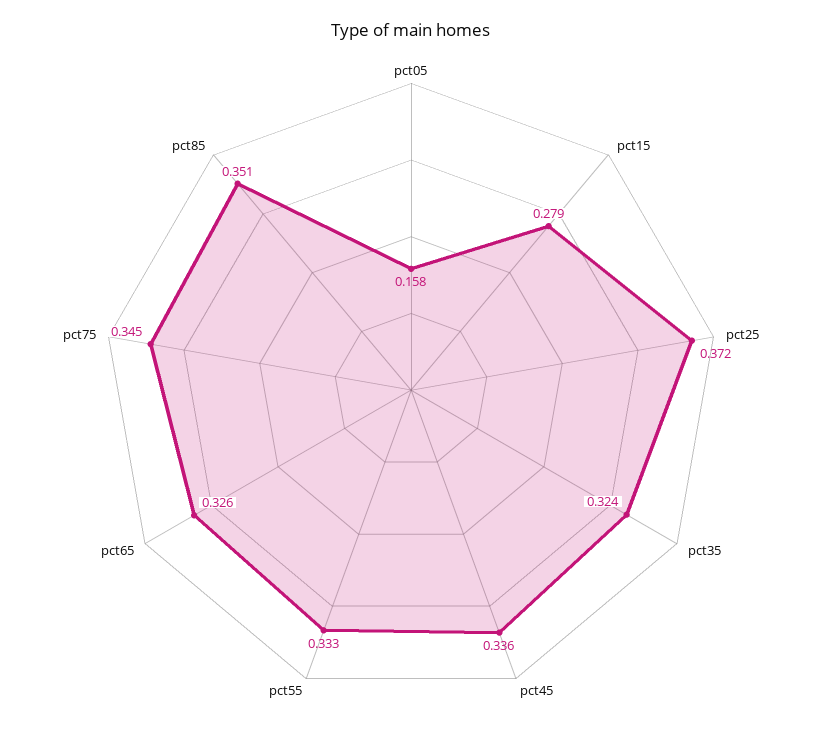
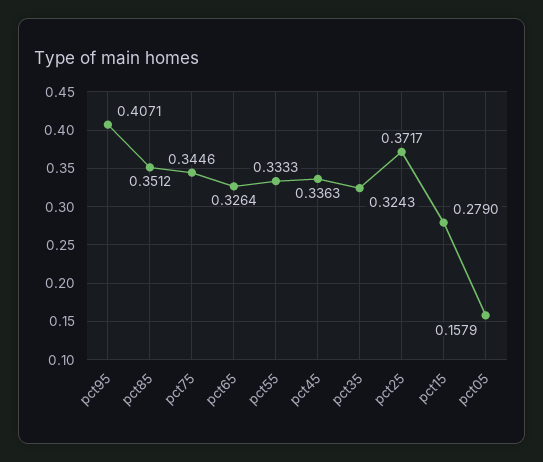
  {
    "pct05": 0.1579,
    "pct15": 0.279,
    "pct25": 0.3717,
    "pct35": 0.3243,
    "pct45": 0.3363,
    "pct55": 0.3333,
    "pct65": 0.3264,
    "pct75": 0.3446,
-   "pct85": 0.3512
+   "pct85": 0.3512,
+   "pct95": 0.4071
  }

